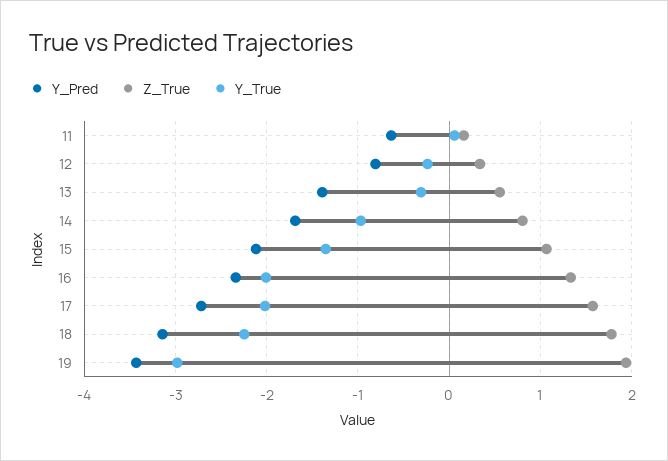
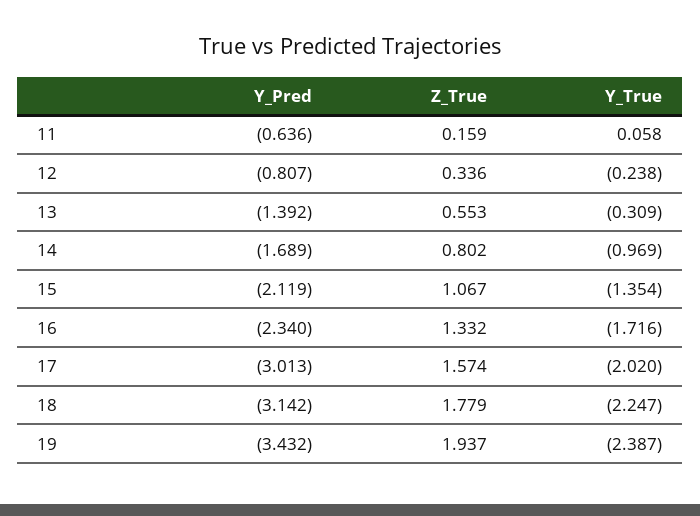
  {
    "Y_Pred": {
      "11": -0.636,
      "12": -0.807,
      "13": -1.392,
      "14": -1.689,
      "15": -2.119,
      "16": -2.34,
-     "17": -2.7,
+     "17": -3.013,
      "18": -3.142,
      "19": -3.432
    },
    "Z_True": {
      "11": 0.159,
      "12": 0.336,
      "13": 0.553,
      "14": 0.802,
      "15": 1.067,
      "16": 1.332,
      "17": 1.574,
      "18": 1.779,
      "19": 1.937
    },
    "Y_True": {
      "11": 0.058,
      "12": -0.238,
      "13": -0.309,
      "14": -0.969,
      "15": -1.354,
-     "16": -2,
+     "16": -1.716,
      "17": -2.02,
      "18": -2.247,
-     "19": -3
+     "19": -2.387
    }
  }

